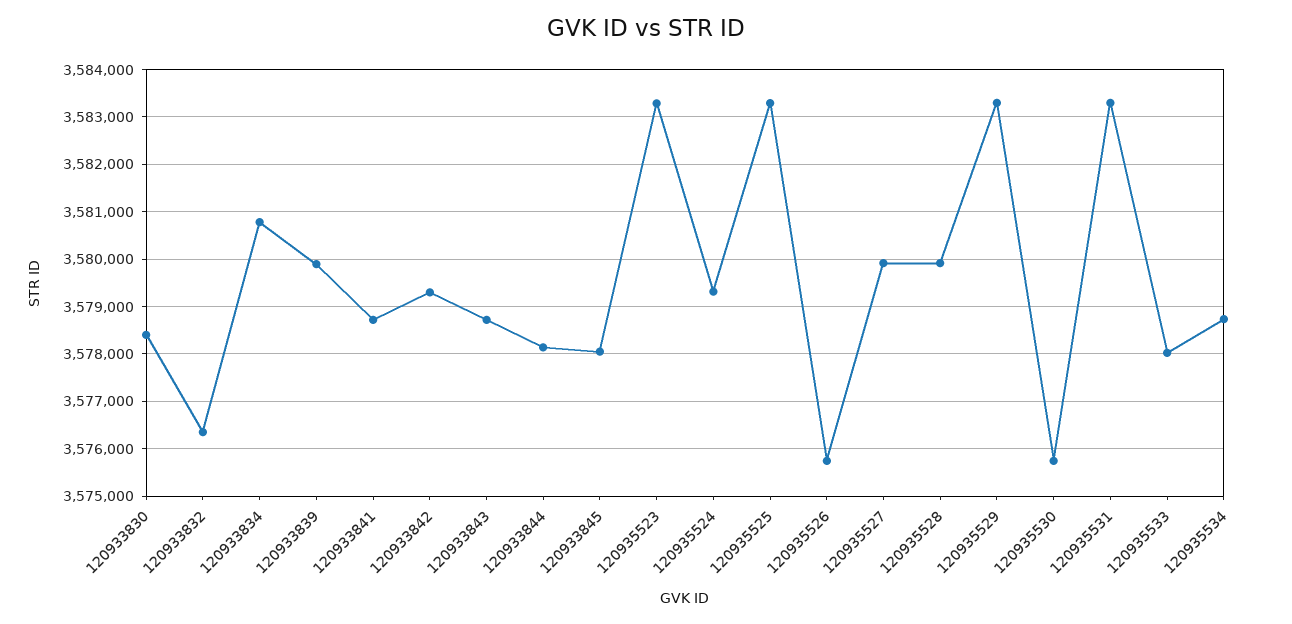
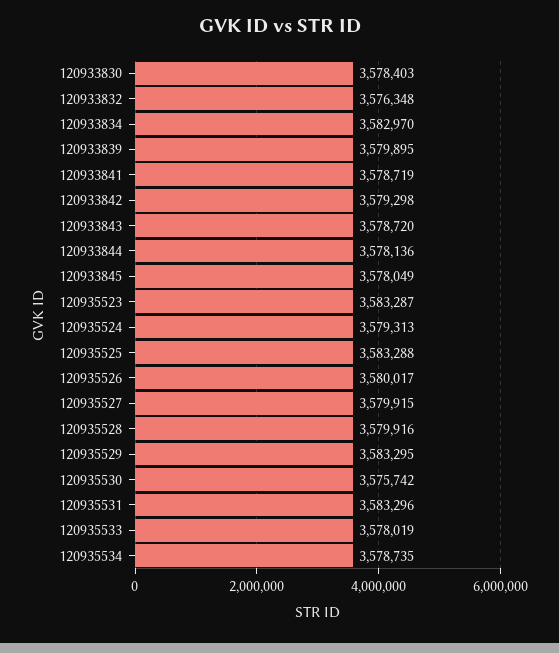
  {
    "120933830": 3578403,
    "120933832": 3576348,
-   "120933834": 3580800,
+   "120933834": 3582970,
    "120933839": 3579895,
    "120933841": 3578719,
    "120933842": 3579298,
    "120933843": 3578720,
    "120933844": 3578136,
    "120933845": 3578049,
    "120935523": 3583287,
    "120935524": 3579313,
    "120935525": 3583288,
-   "120935526": 3575800,
+   "120935526": 3580017,
    "120935527": 3579915,
    "120935528": 3579916,
    "120935529": 3583295,
    "120935530": 3575742,
    "120935531": 3583296,
    "120935533": 3578019,
    "120935534": 3578735
  }

